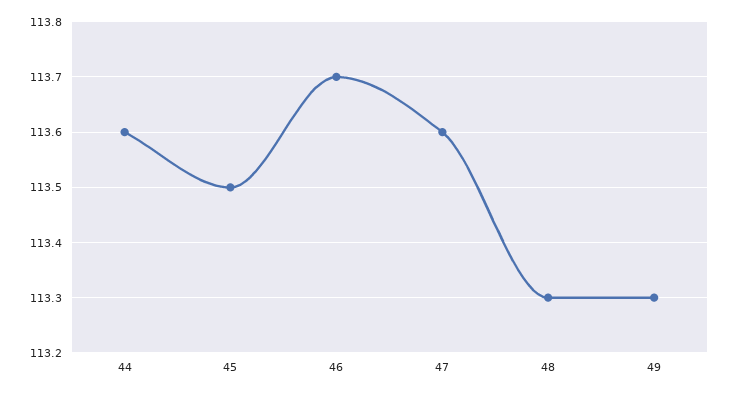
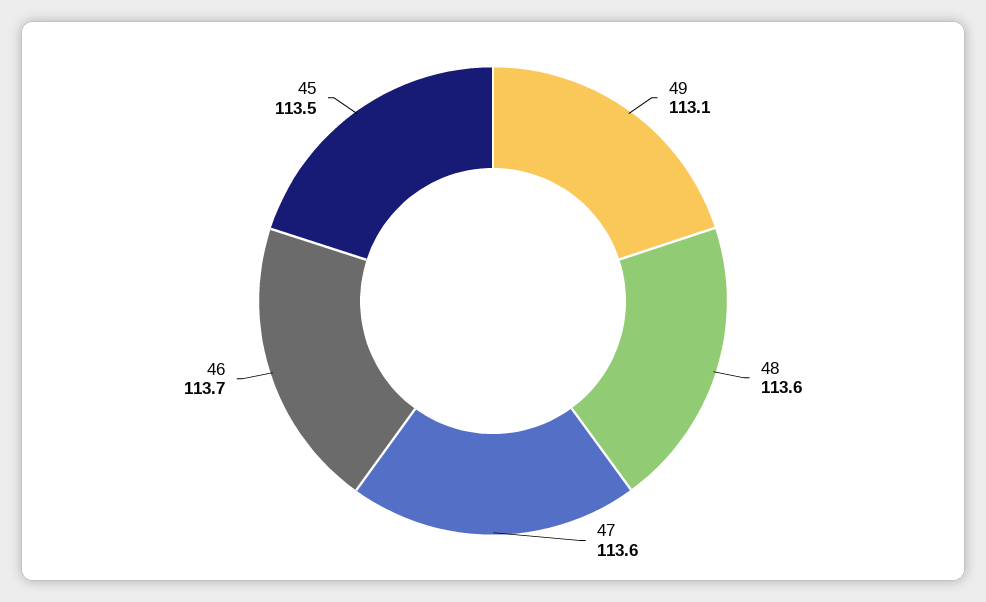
  {
-   "44": 113.6,
    "45": 113.5,
    "46": 113.7,
    "47": 113.6,
-   "48": 113.3,
+   "48": 113.6,
-   "49": 113.3
+   "49": 113.1
  }

